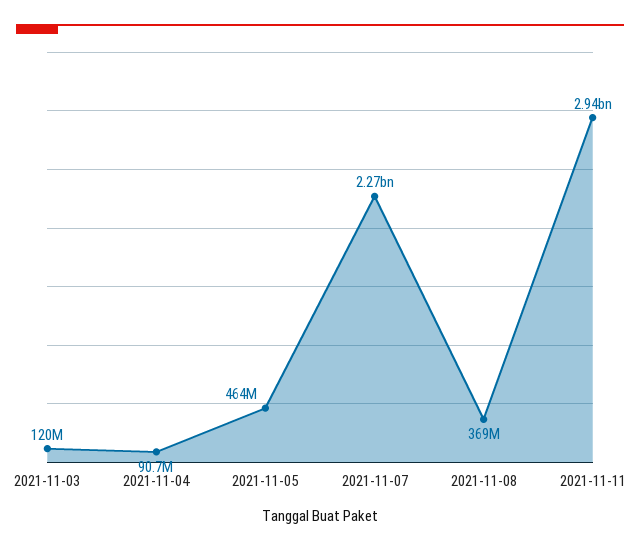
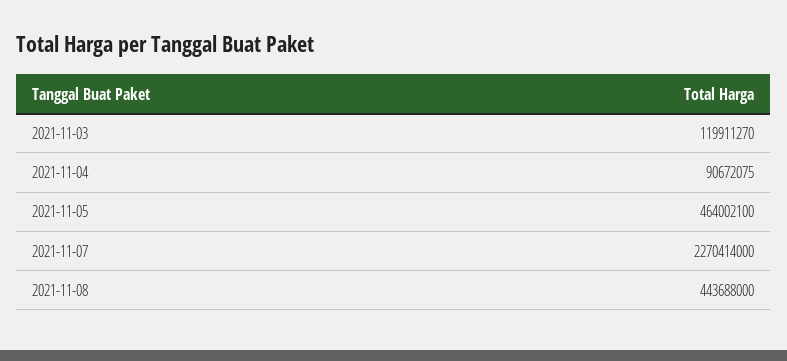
  {
    "2021-11-03": 119911270,
    "2021-11-04": 90672075,
    "2021-11-05": 464002100,
    "2021-11-07": 2270414000,
-   "2021-11-08": 369000000,
+   "2021-11-08": 443688000
-   "2021-11-11": 2940000000
  }

